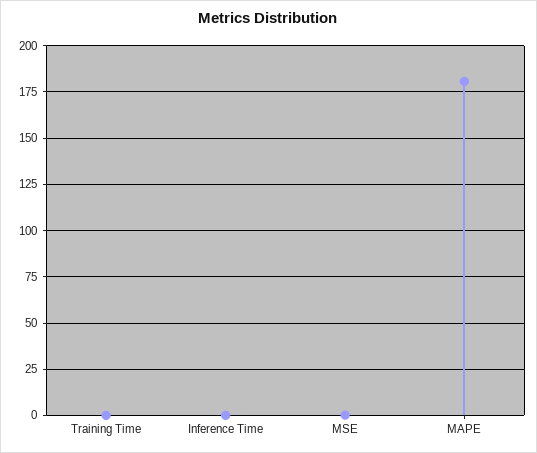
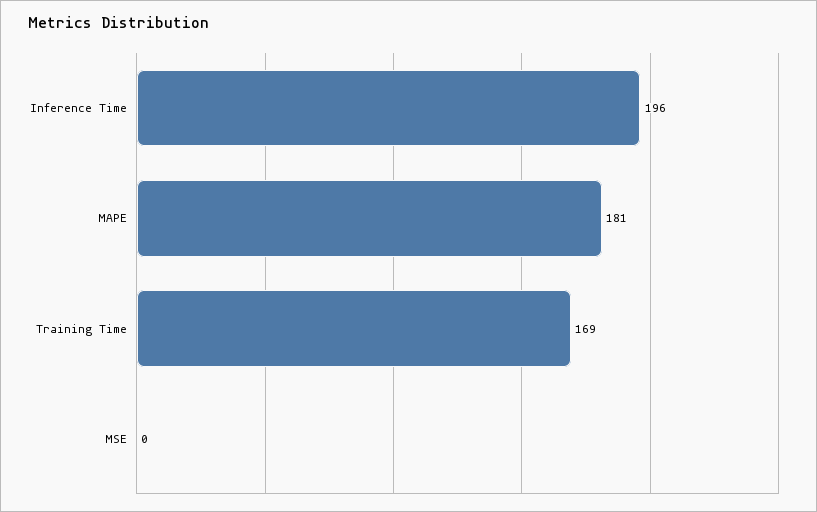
  {
-   "Training Time": 0,
+   "Training Time": 169,
-   "Inference Time": 0,
+   "Inference Time": 196,
    "MSE": 0,
    "MAPE": 181
  }

